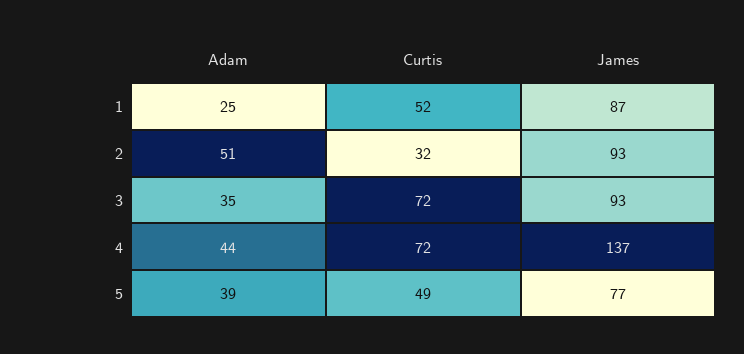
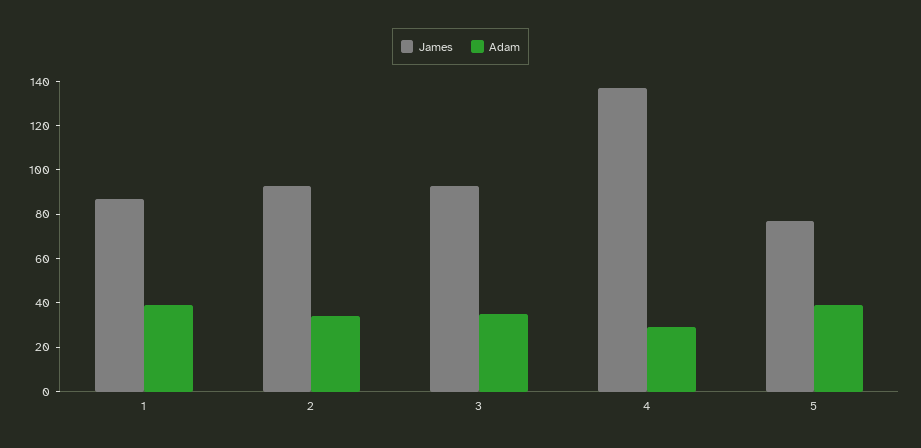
  {
    "Adam": {
-     "1": 25,
+     "1": 40,
-     "2": 51,
+     "2": 35,
      "3": 35,
-     "4": 44,
+     "4": 30,
      "5": 39
    },
-   "Curtis": {
-     "1": 52,
-     "2": 32,
-     "3": 72,
-     "4": 72,
-     "5": 49
-   },
    "James": {
      "1": 87,
      "2": 93,
      "3": 93,
      "4": 137,
      "5": 77
    }
  }

